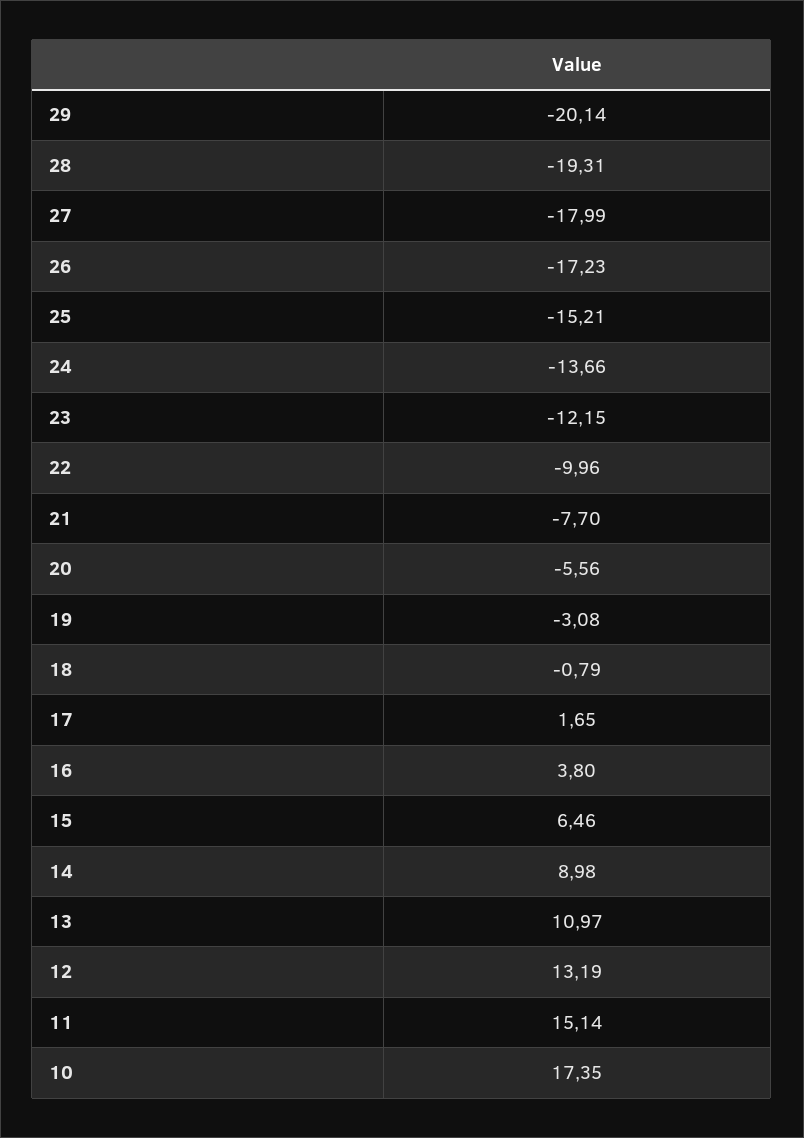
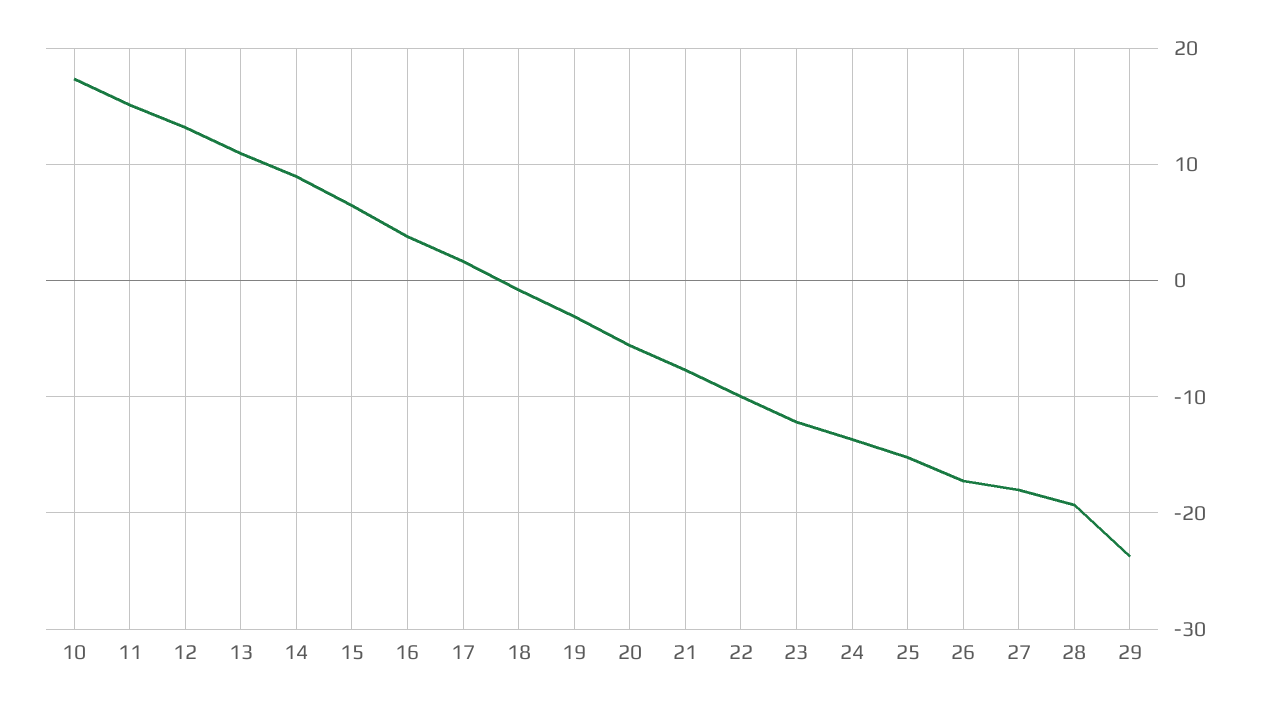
  {
-   "29": -20.14,
+   "29": -24,
    "28": -19.31,
    "27": -17.99,
    "26": -17.23,
    "25": -15.21,
    "24": -13.66,
    "23": -12.15,
    "22": -9.96,
    "21": -7.7,
    "20": -5.56,
    "19": -3.08,
    "18": -0.79,
    "17": 1.65,
    "16": 3.8,
    "15": 6.46,
    "14": 8.98,
    "13": 10.97,
    "12": 13.19,
    "11": 15.14,
    "10": 17.35
  }

